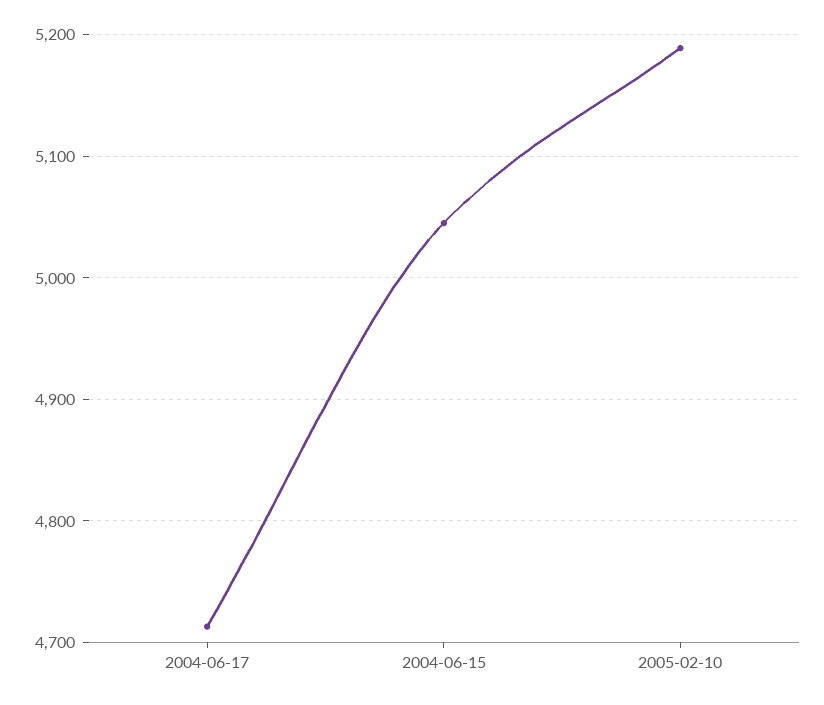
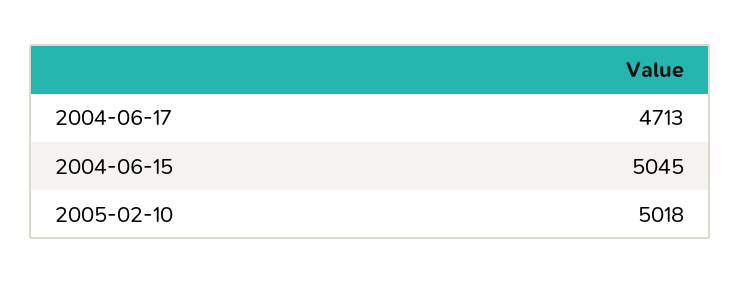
  {
    "2004-06-17": 4713,
    "2004-06-15": 5045,
-   "2005-02-10": 5190
+   "2005-02-10": 5018
  }

